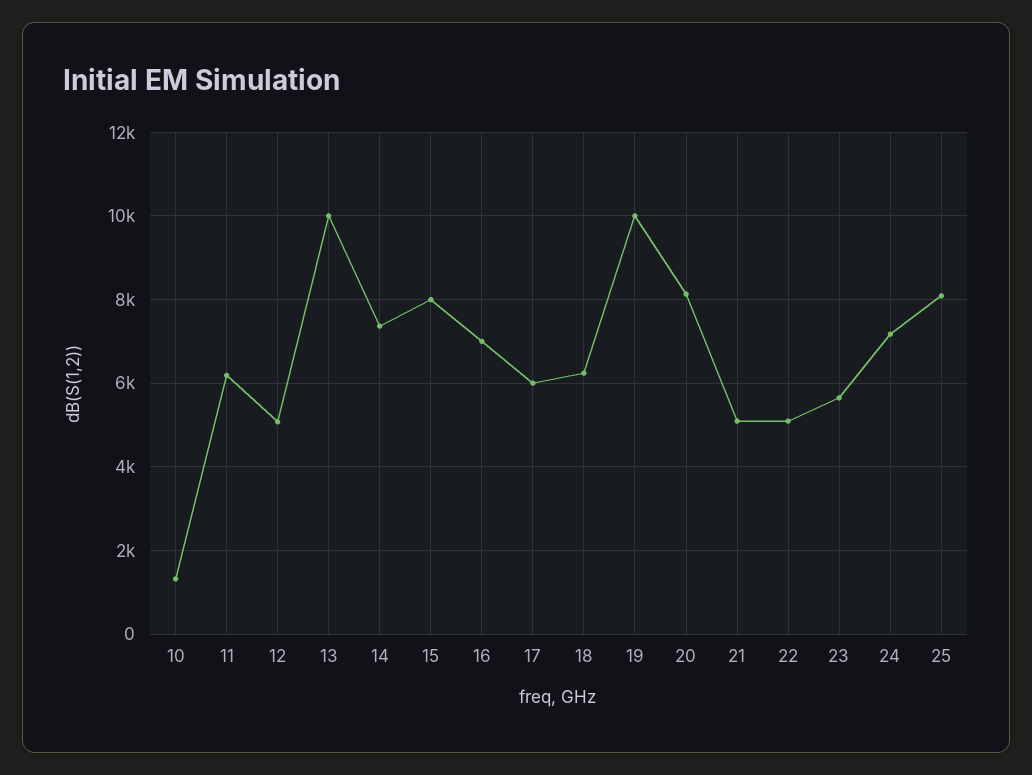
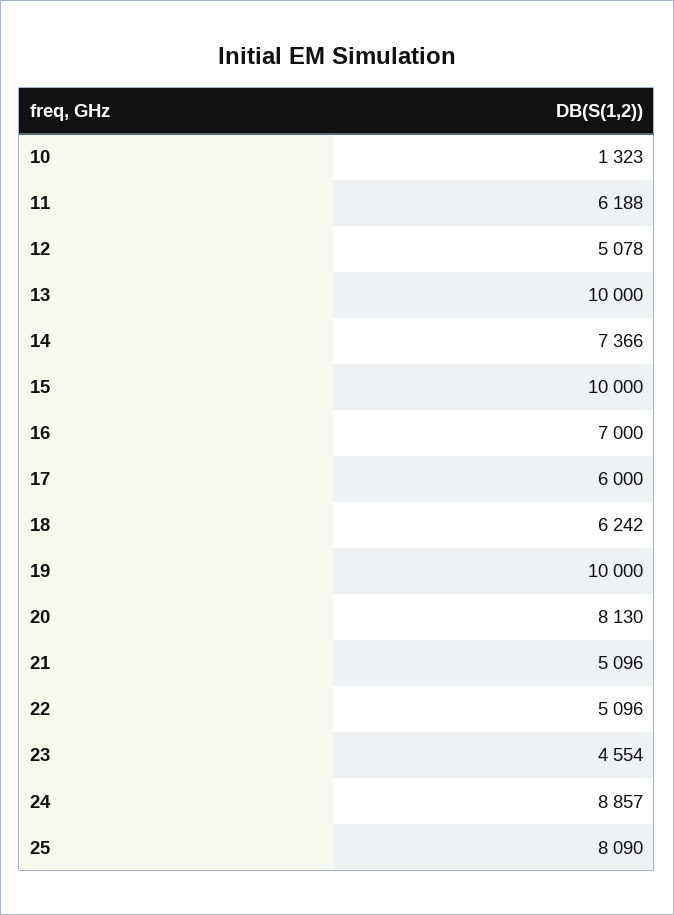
  {
    "10": 1323,
    "11": 6188,
    "12": 5078,
    "13": 10000,
    "14": 7366,
-   "15": 8000,
+   "15": 10000,
    "16": 7000,
    "17": 6000,
    "18": 6242,
    "19": 10000,
    "20": 8130,
    "21": 5096,
    "22": 5096,
-   "23": 5600,
+   "23": 4554,
-   "24": 7200,
+   "24": 8857,
    "25": 8090
  }

